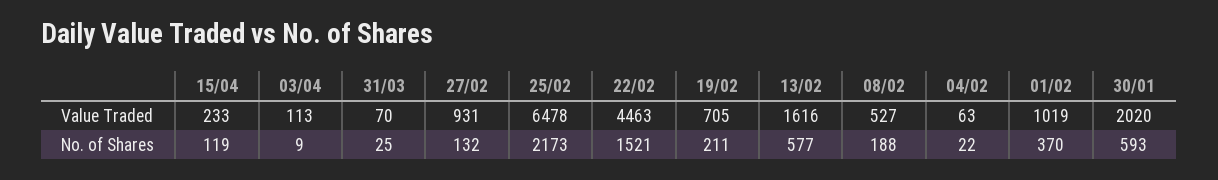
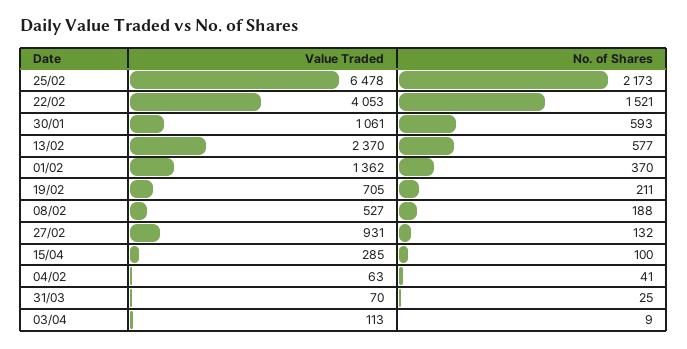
  {
    "15/04": {
-     "Value Traded": 233,
+     "Value Traded": 285,
-     "No. of Shares": 119
+     "No. of Shares": 100
    },
    "03/04": {
      "Value Traded": 113,
      "No. of Shares": 9
    },
    "31/03": {
      "Value Traded": 70,
      "No. of Shares": 25
    },
    "27/02": {
      "Value Traded": 931,
      "No. of Shares": 132
    },
    "25/02": {
      "Value Traded": 6478,
      "No. of Shares": 2173
    },
    "22/02": {
-     "Value Traded": 4463,
+     "Value Traded": 4053,
      "No. of Shares": 1521
    },
    "19/02": {
      "Value Traded": 705,
      "No. of Shares": 211
    },
    "13/02": {
-     "Value Traded": 1616,
+     "Value Traded": 2370,
      "No. of Shares": 577
    },
    "08/02": {
      "Value Traded": 527,
      "No. of Shares": 188
    },
    "04/02": {
      "Value Traded": 63,
-     "No. of Shares": 22
+     "No. of Shares": 41
    },
    "01/02": {
-     "Value Traded": 1019,
+     "Value Traded": 1362,
      "No. of Shares": 370
    },
    "30/01": {
-     "Value Traded": 2020,
+     "Value Traded": 1061,
      "No. of Shares": 593
    }
  }

